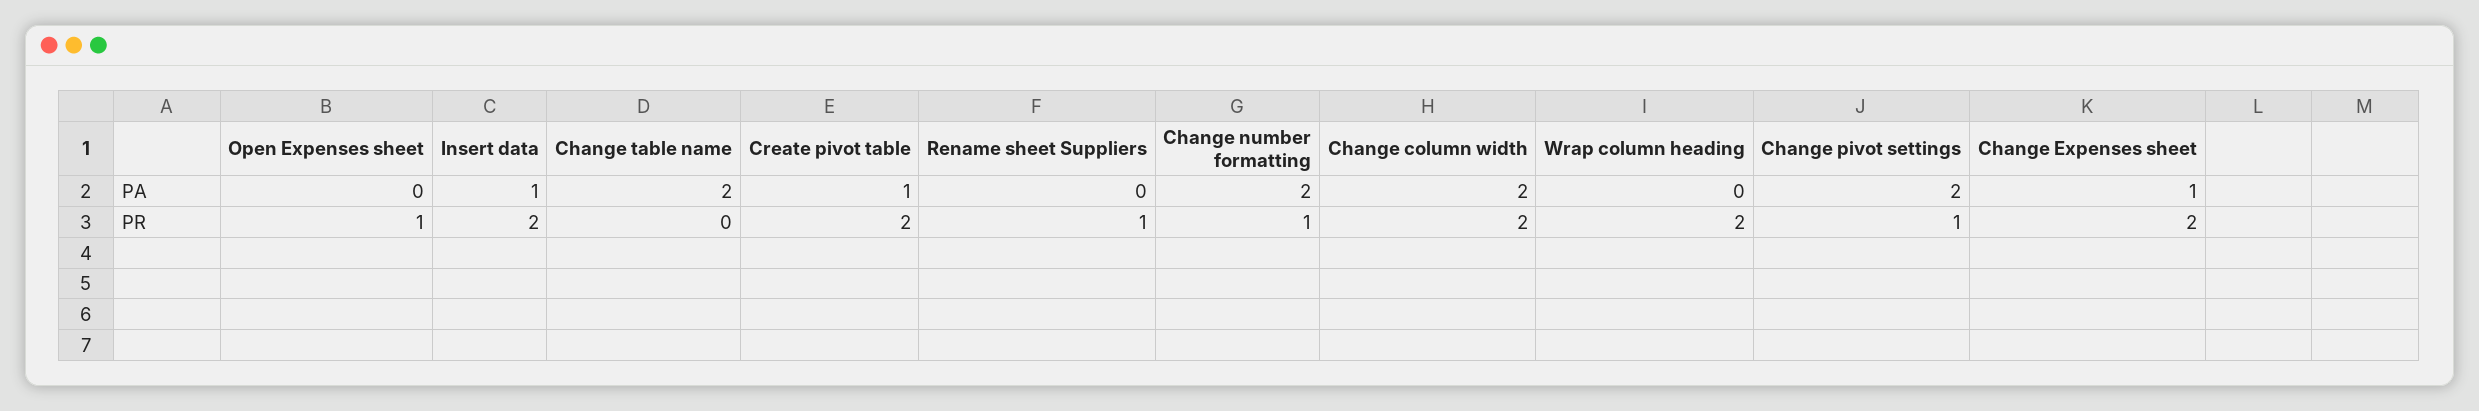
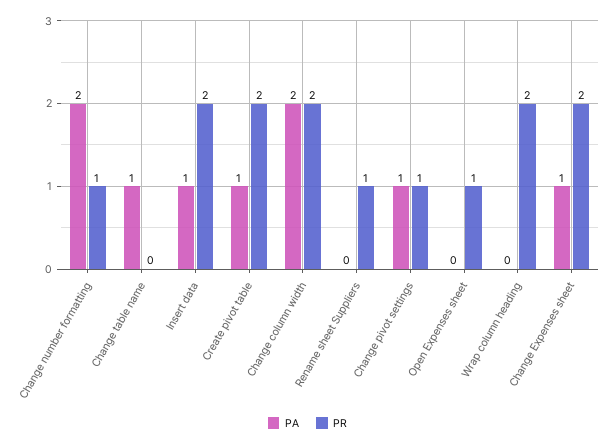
  {
    "PA": {
      "Open Expenses sheet": 0,
      "Insert data": 1,
-     "Change table name": 2,
+     "Change table name": 1,
      "Create pivot table": 1,
      "Rename sheet Suppliers": 0,
      "Change number formatting": 2,
      "Change column width": 2,
      "Wrap column heading": 0,
-     "Change pivot settings": 2,
+     "Change pivot settings": 1,
      "Change Expenses sheet": 1
    },
    "PR": {
      "Open Expenses sheet": 1,
      "Insert data": 2,
      "Change table name": 0,
      "Create pivot table": 2,
      "Rename sheet Suppliers": 1,
      "Change number formatting": 1,
      "Change column width": 2,
      "Wrap column heading": 2,
      "Change pivot settings": 1,
      "Change Expenses sheet": 2
    }
  }

